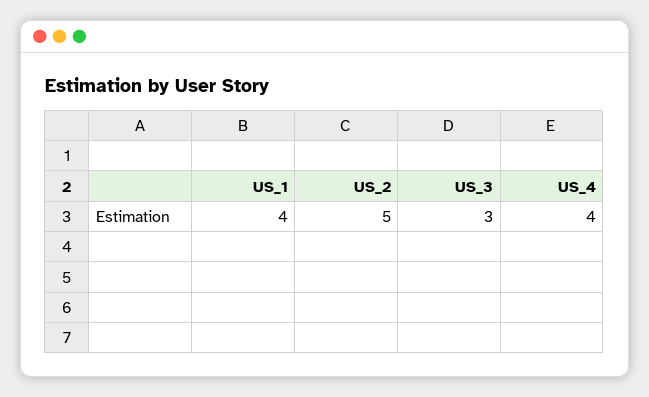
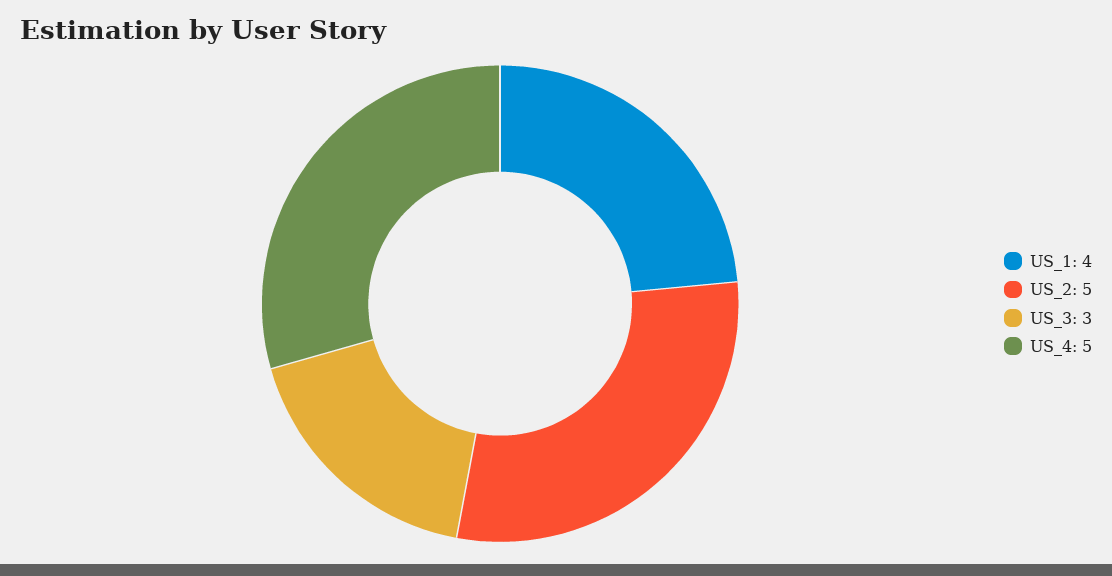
  {
    "US_1": 4,
    "US_2": 5,
    "US_3": 3,
-   "US_4": 4
+   "US_4": 5
  }

